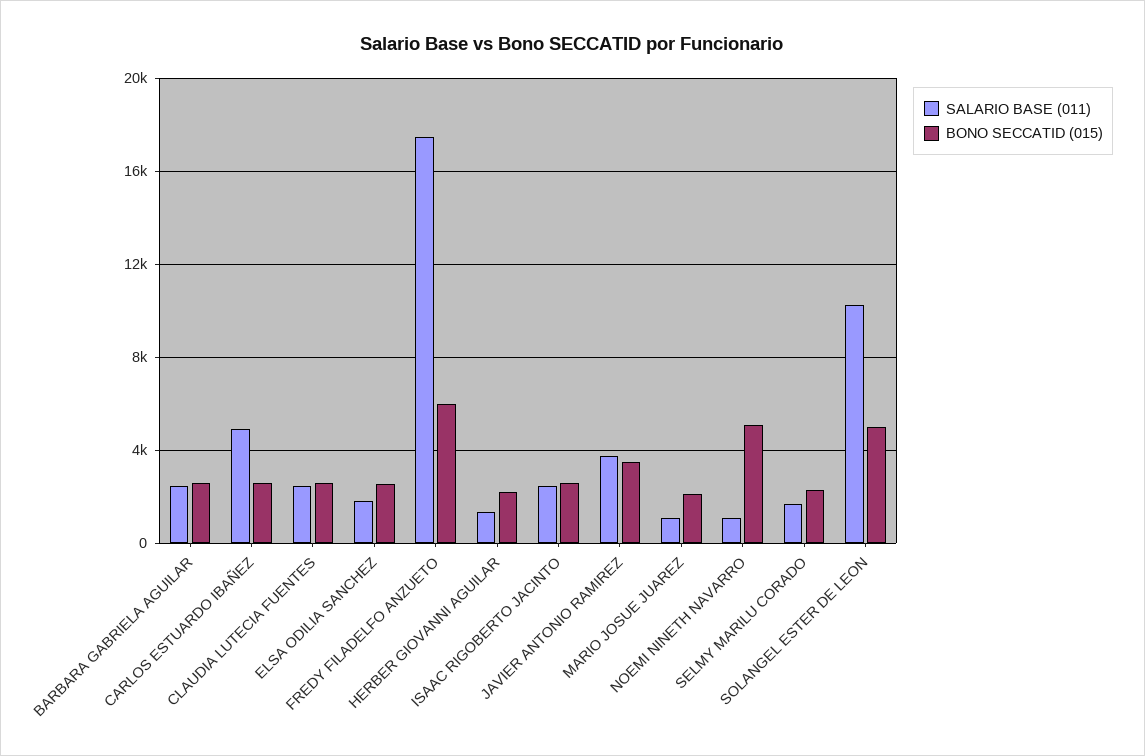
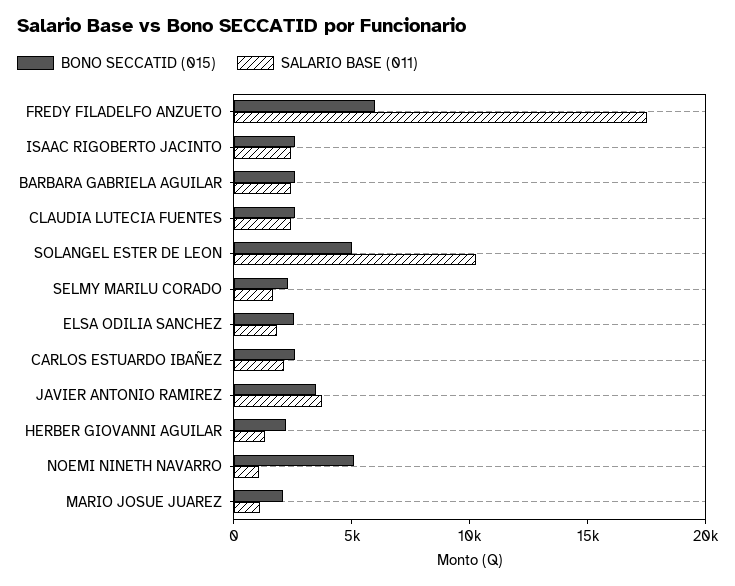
  {
    "SALARIO BASE (011)": {
      "BARBARA GABRIELA AGUILAR": 2500,
-     "CARLOS ESTUARDO IBAÑEZ": 5000,
+     "CARLOS ESTUARDO IBAÑEZ": 2000,
      "CLAUDIA LUTECIA FUENTES": 2500,
      "ELSA ODILIA SANCHEZ": 2000,
      "FREDY FILADELFO ANZUETO": 17500,
      "HERBER GIOVANNI AGUILAR": 1500,
      "ISAAC RIGOBERTO JACINTO": 2500,
      "JAVIER ANTONIO RAMIREZ": 4000,
      "MARIO JOSUE JUAREZ": 1000,
      "NOEMI NINETH NAVARRO": 1000,
      "SELMY MARILU CORADO": 1500,
      "SOLANGEL ESTER DE LEON": 10500
    },
    "BONO SECCATID (015)": {
      "BARBARA GABRIELA AGUILAR": 2500,
      "CARLOS ESTUARDO IBAÑEZ": 2500,
      "CLAUDIA LUTECIA FUENTES": 2500,
      "ELSA ODILIA SANCHEZ": 2500,
      "FREDY FILADELFO ANZUETO": 6000,
      "HERBER GIOVANNI AGUILAR": 2000,
      "ISAAC RIGOBERTO JACINTO": 2500,
      "JAVIER ANTONIO RAMIREZ": 3500,
      "MARIO JOSUE JUAREZ": 2000,
      "NOEMI NINETH NAVARRO": 5000,
      "SELMY MARILU CORADO": 2500,
      "SOLANGEL ESTER DE LEON": 5000
    }
  }

